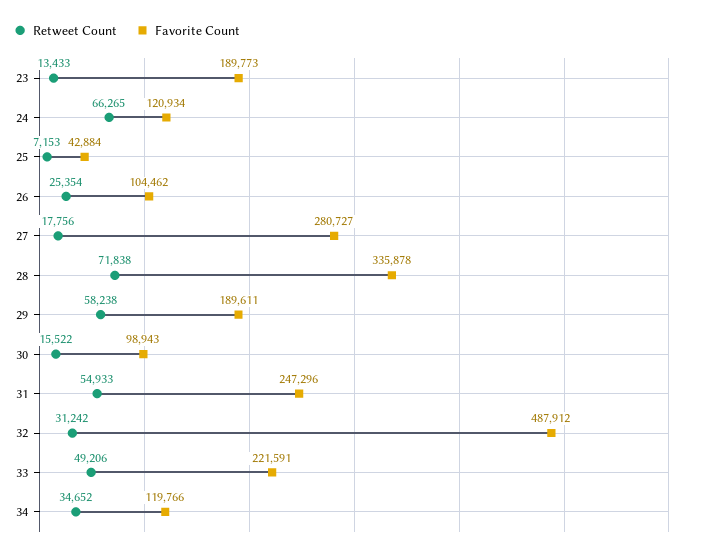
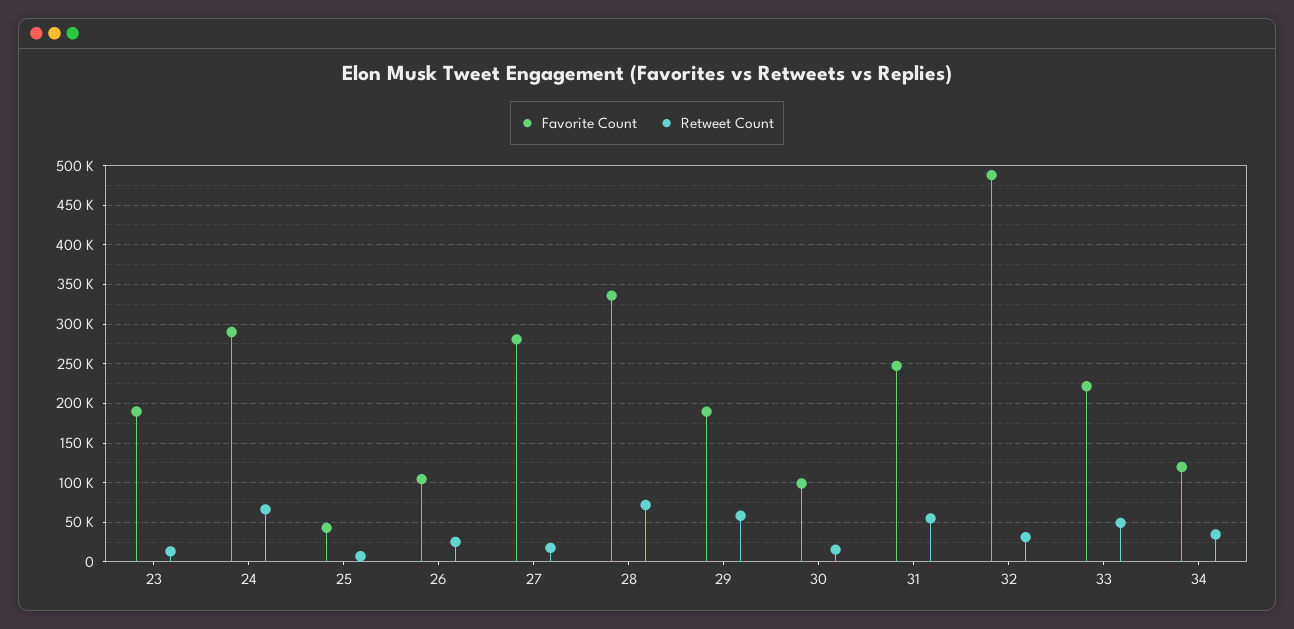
  {
    "Retweet Count": {
      "23": 13433,
      "24": 66265,
      "25": 7153,
      "26": 25354,
      "27": 17756,
      "28": 71838,
      "29": 58238,
      "30": 15522,
      "31": 54933,
      "32": 31242,
      "33": 49206,
      "34": 34652
    },
    "Favorite Count": {
      "23": 189773,
-     "24": 120934,
+     "24": 290000,
      "25": 42884,
      "26": 104462,
      "27": 280727,
      "28": 335878,
      "29": 189611,
      "30": 98943,
      "31": 247296,
      "32": 487912,
      "33": 221591,
      "34": 119766
    }
  }

